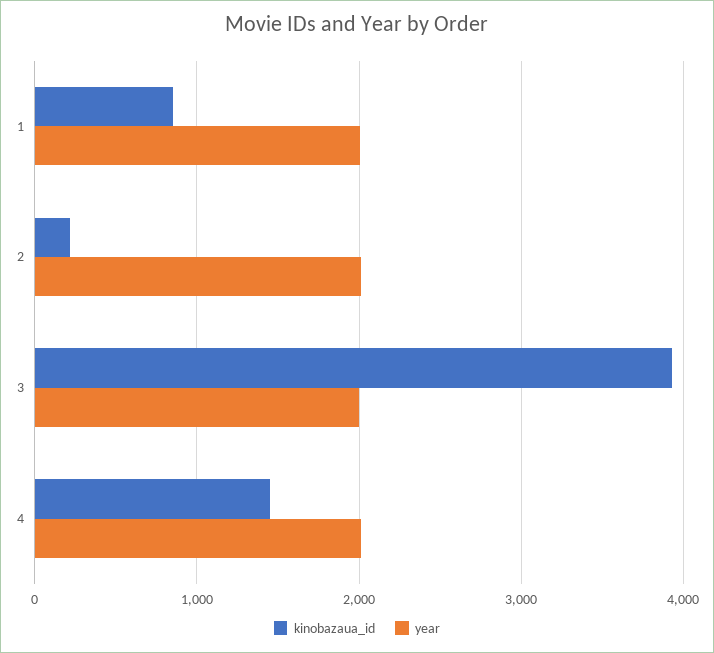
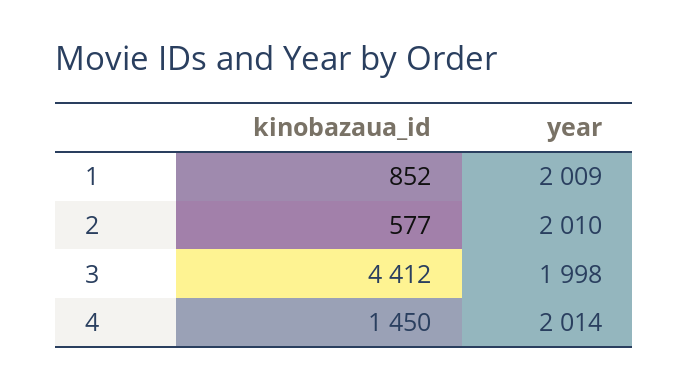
  {
    "kinobazaua_id": {
      "1": 852,
-     "2": 200,
+     "2": 577,
-     "3": 3900,
+     "3": 4412,
      "4": 1450
    },
    "year": {
      "1": 2009,
      "2": 2010,
      "3": 1998,
      "4": 2014
    }
  }

